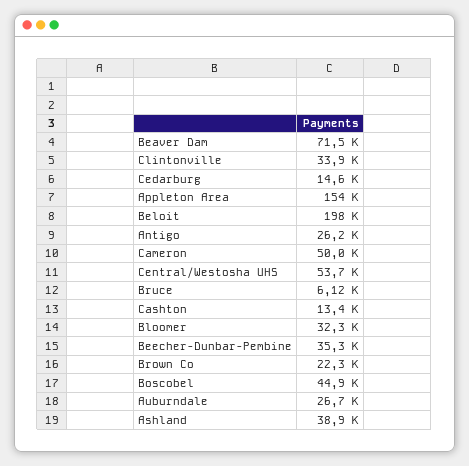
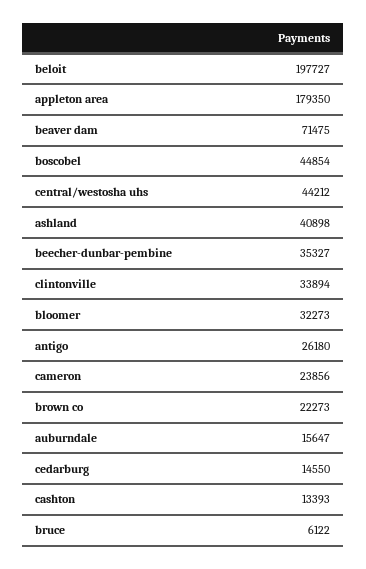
  {
    "Beaver Dam": 71475,
    "Clintonville": 33894,
    "Cedarburg": 14550,
-   "Appleton Area": 154000,
+   "Appleton Area": 179350,
    "Beloit": 197727,
    "Antigo": 26180,
-   "Cameron": 50000,
+   "Cameron": 23856,
-   "Central/Westosha UHS": 53700,
+   "Central/Westosha UHS": 44212,
    "Bruce": 6122,
    "Cashton": 13393,
    "Bloomer": 32273,
    "Beecher-Dunbar-Pembine": 35327,
    "Brown Co": 22273,
    "Boscobel": 44854,
-   "Auburndale": 26700,
+   "Auburndale": 15647,
-   "Ashland": 38900
+   "Ashland": 40898
  }

